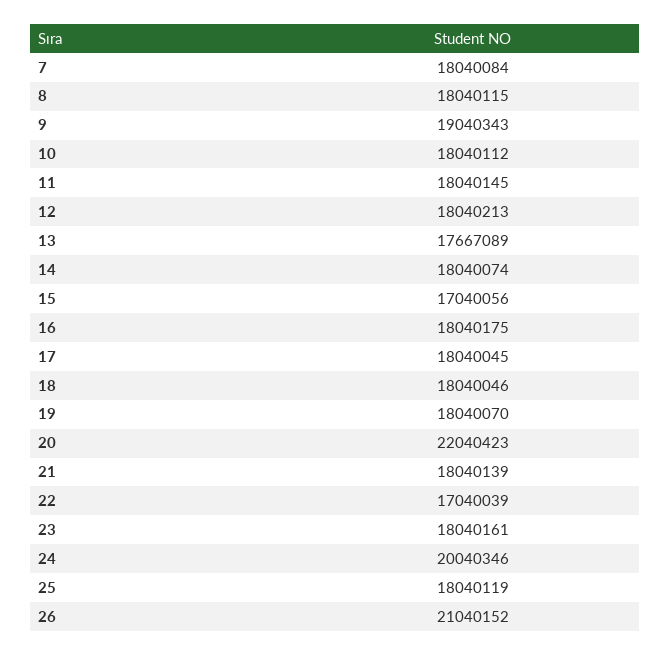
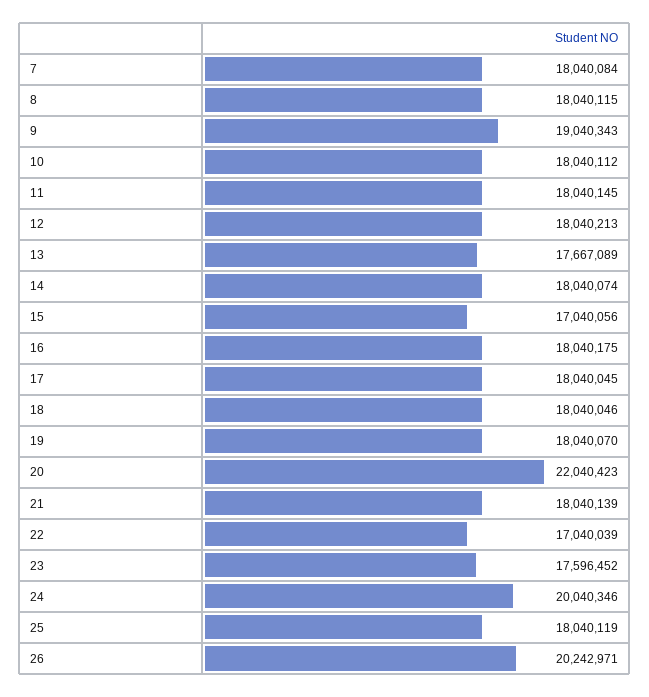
  {
    "7": 18040084,
    "8": 18040115,
    "9": 19040343,
    "10": 18040112,
    "11": 18040145,
    "12": 18040213,
    "13": 17667089,
    "14": 18040074,
    "15": 17040056,
    "16": 18040175,
    "17": 18040045,
    "18": 18040046,
    "19": 18040070,
    "20": 22040423,
    "21": 18040139,
    "22": 17040039,
-   "23": 18040161,
+   "23": 17596452,
    "24": 20040346,
    "25": 18040119,
-   "26": 21040152
+   "26": 20242971
  }

